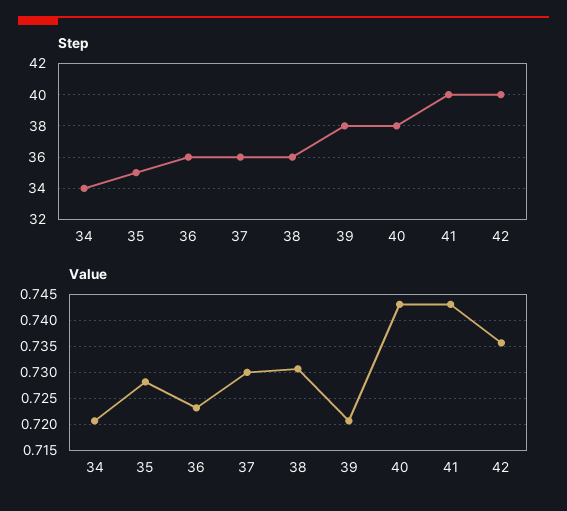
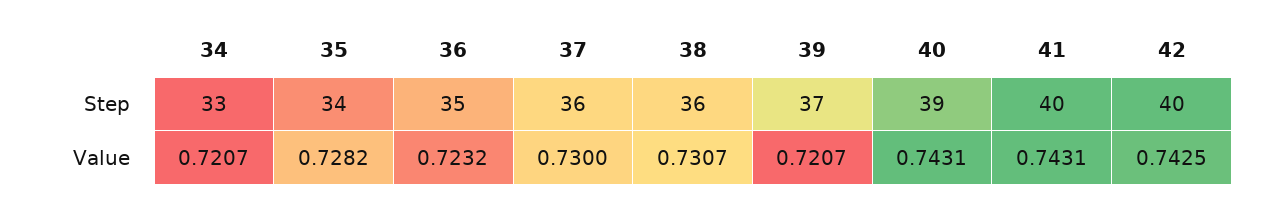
  {
    "Step": {
-     "34": 34,
+     "34": 33,
-     "35": 35,
+     "35": 34,
-     "36": 36,
+     "36": 35,
      "37": 36,
      "38": 36,
-     "39": 38,
+     "39": 37,
-     "40": 38,
+     "40": 39,
      "41": 40,
      "42": 40
    },
    "Value": {
      "34": 0.7207,
      "35": 0.7282,
      "36": 0.7232,
      "37": 0.73,
      "38": 0.7307,
      "39": 0.7207,
      "40": 0.7431,
      "41": 0.7431,
-     "42": 0.735
+     "42": 0.7425
    }
  }

